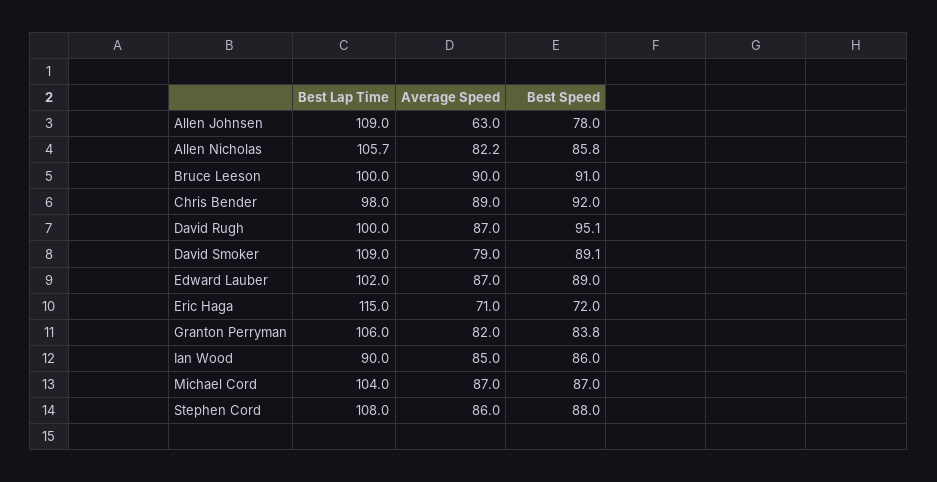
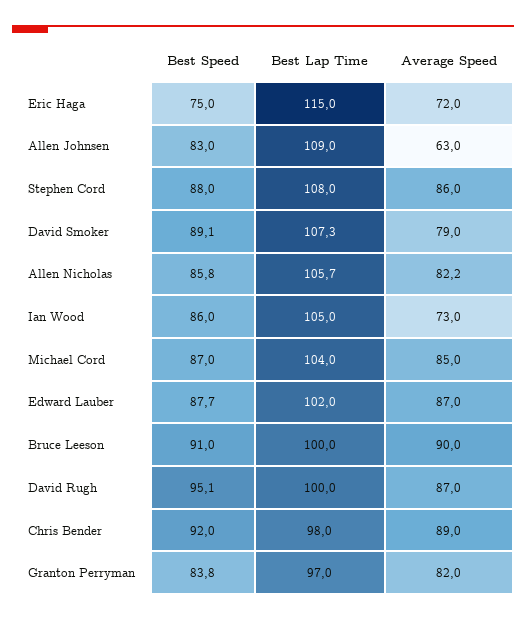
  {
    "Best Lap Time": {
      "Allen Johnsen": 109,
      "Allen Nicholas": 105.7,
      "Bruce Leeson": 100,
      "Chris Bender": 98,
      "David Rugh": 100,
-     "David Smoker": 109,
+     "David Smoker": 107.3,
      "Edward Lauber": 102,
      "Eric Haga": 115,
-     "Granton Perryman": 106,
+     "Granton Perryman": 97,
-     "Ian Wood": 90,
+     "Ian Wood": 105,
      "Michael Cord": 104,
      "Stephen Cord": 108
    },
    "Average Speed": {
      "Allen Johnsen": 63,
      "Allen Nicholas": 82.2,
      "Bruce Leeson": 90,
      "Chris Bender": 89,
      "David Rugh": 87,
      "David Smoker": 79,
      "Edward Lauber": 87,
-     "Eric Haga": 71,
+     "Eric Haga": 72,
      "Granton Perryman": 82,
-     "Ian Wood": 85,
+     "Ian Wood": 73,
-     "Michael Cord": 87,
+     "Michael Cord": 85,
      "Stephen Cord": 86
    },
    "Best Speed": {
-     "Allen Johnsen": 78,
+     "Allen Johnsen": 83,
      "Allen Nicholas": 85.8,
      "Bruce Leeson": 91,
      "Chris Bender": 92,
      "David Rugh": 95.1,
      "David Smoker": 89.1,
-     "Edward Lauber": 89,
+     "Edward Lauber": 87.7,
-     "Eric Haga": 72,
+     "Eric Haga": 75,
      "Granton Perryman": 83.8,
      "Ian Wood": 86,
      "Michael Cord": 87,
      "Stephen Cord": 88
    }
  }

